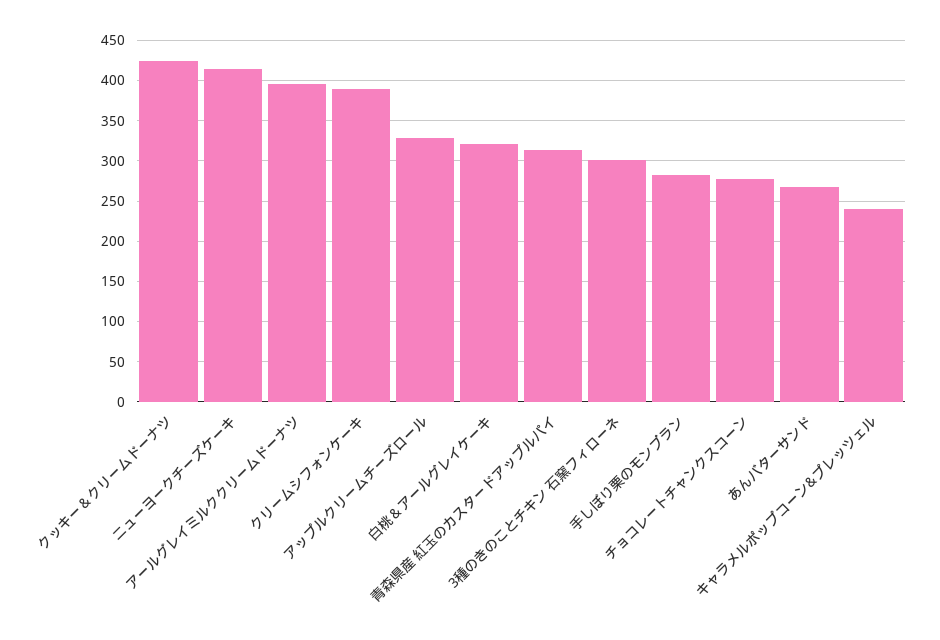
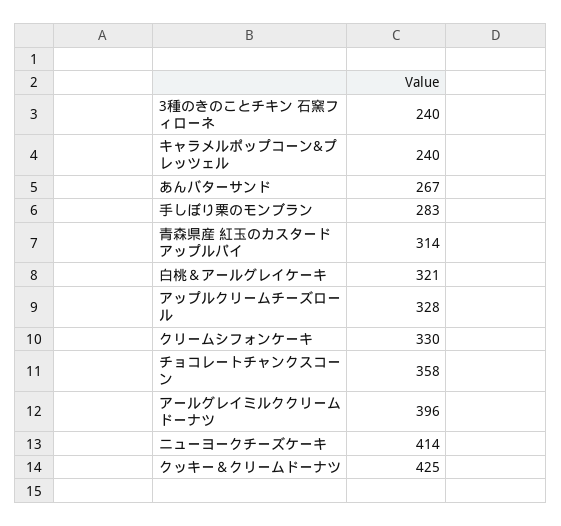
  {
    "クッキー＆クリームドーナツ": 425,
    "ニューヨークチーズケーキ": 414,
    "アールグレイミルククリームドーナツ": 396,
-   "クリームシフォンケーキ": 390,
+   "クリームシフォンケーキ": 330,
    "アップルクリームチーズロール": 328,
    "白桃＆アールグレイケーキ": 321,
    "青森県産 紅玉のカスタードアップルパイ": 314,
-   "3種のきのことチキン 石窯フィローネ": 300,
+   "3種のきのことチキン 石窯フィローネ": 240,
    "手しぼり栗のモンブラン": 283,
-   "チョコレートチャンクスコーン": 280,
+   "チョコレートチャンクスコーン": 358,
    "あんバターサンド": 267,
    "キャラメルポップコーン&プレッツェル": 240
  }

